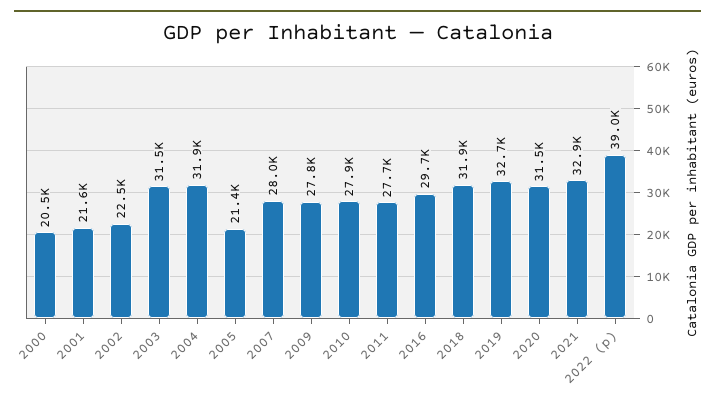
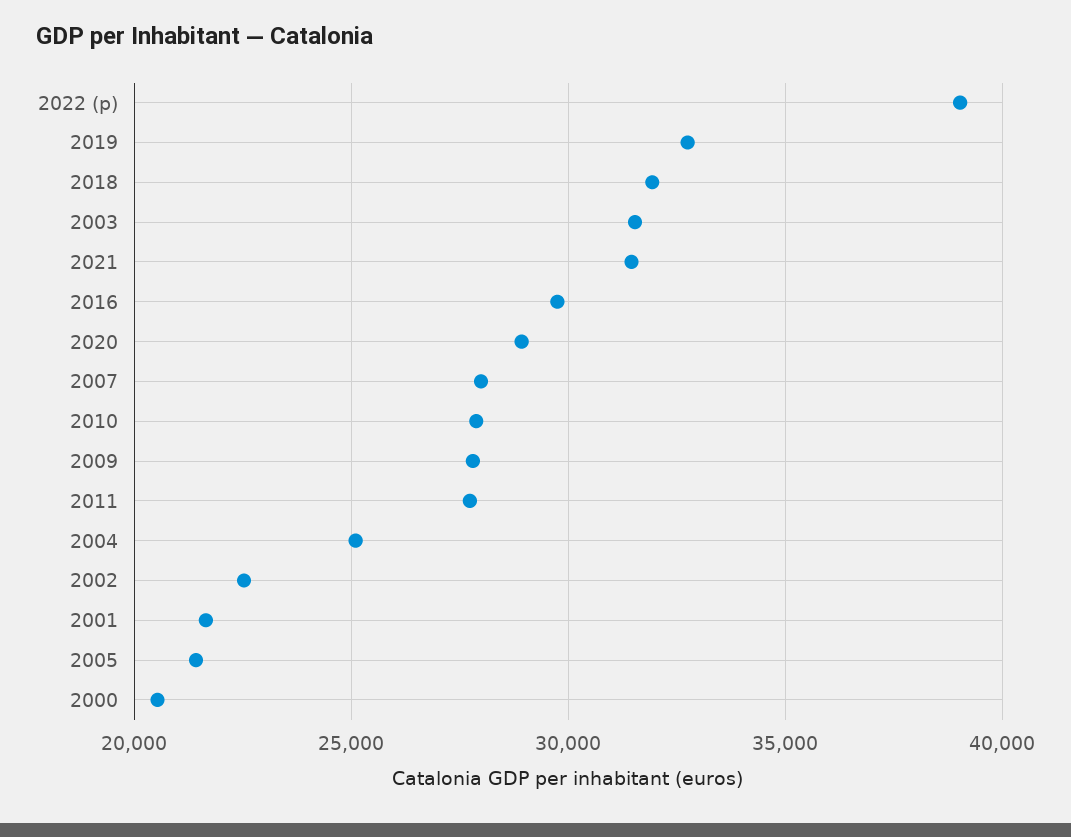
  {
    "2000": 20500,
    "2001": 21600,
    "2002": 22500,
    "2003": 31500,
-   "2004": 31900,
+   "2004": 25000,
    "2005": 21400,
    "2007": 28000,
    "2009": 27800,
    "2010": 27900,
    "2011": 27700,
    "2016": 29700,
    "2018": 31900,
    "2019": 32700,
-   "2020": 31500,
+   "2020": 29000,
-   "2021": 32900,
+   "2021": 31500,
    "2022 (p)": 39000
  }

